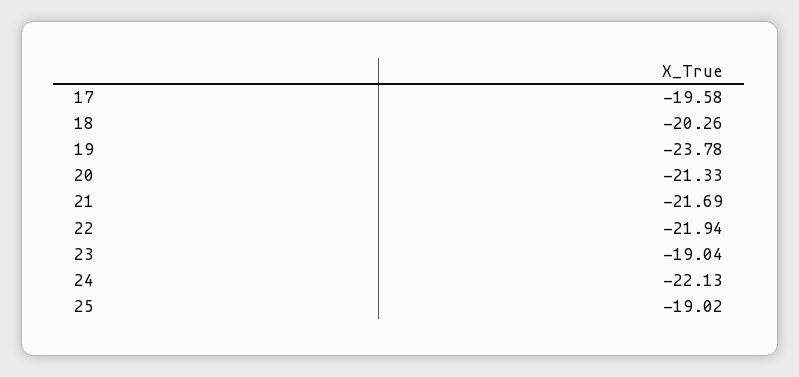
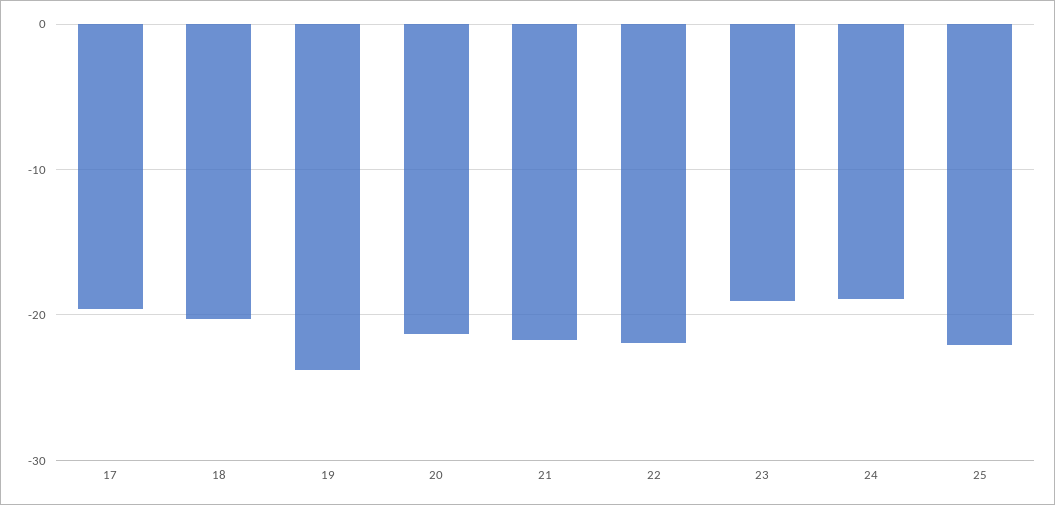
  {
    "17": -19.58,
    "18": -20.26,
    "19": -23.78,
    "20": -21.33,
    "21": -21.69,
    "22": -21.94,
    "23": -19.04,
-   "24": -22.13,
+   "24": -19,
-   "25": -19.02
+   "25": -22
  }

